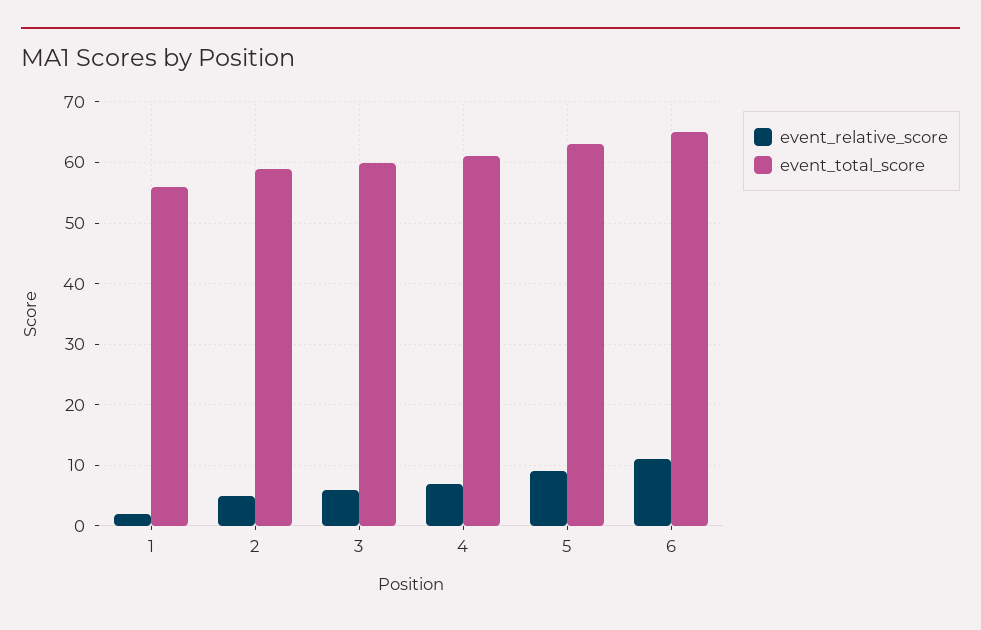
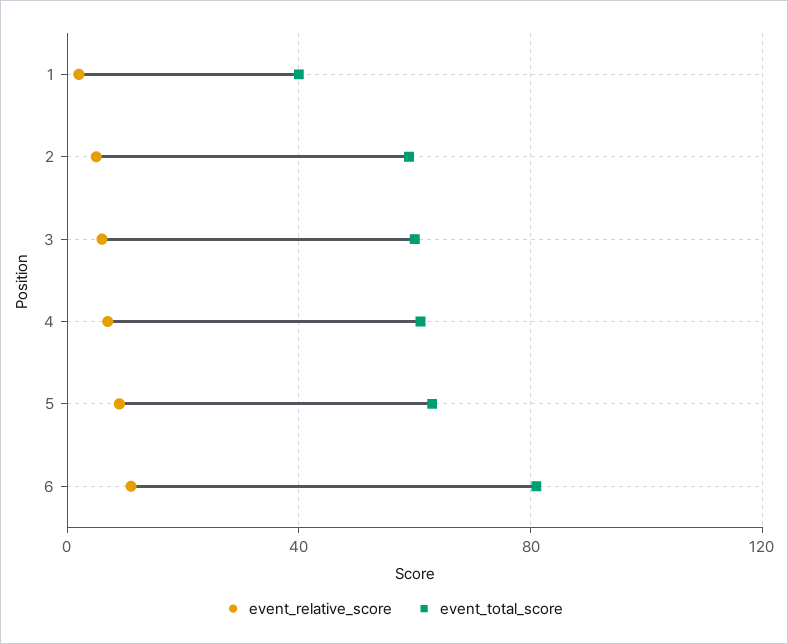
  {
    "event_relative_score": {
      "1": 2,
      "2": 5,
      "3": 6,
      "4": 7,
      "5": 9,
      "6": 11
    },
    "event_total_score": {
-     "1": 56,
+     "1": 40,
      "2": 59,
      "3": 60,
      "4": 61,
      "5": 63,
-     "6": 65
+     "6": 80
    }
  }

